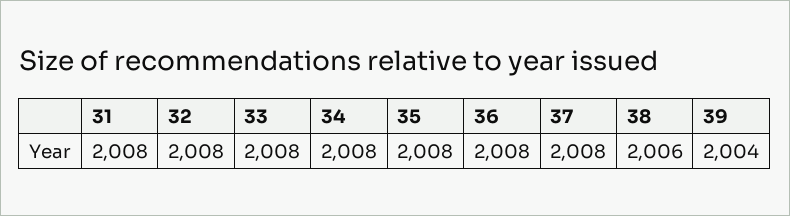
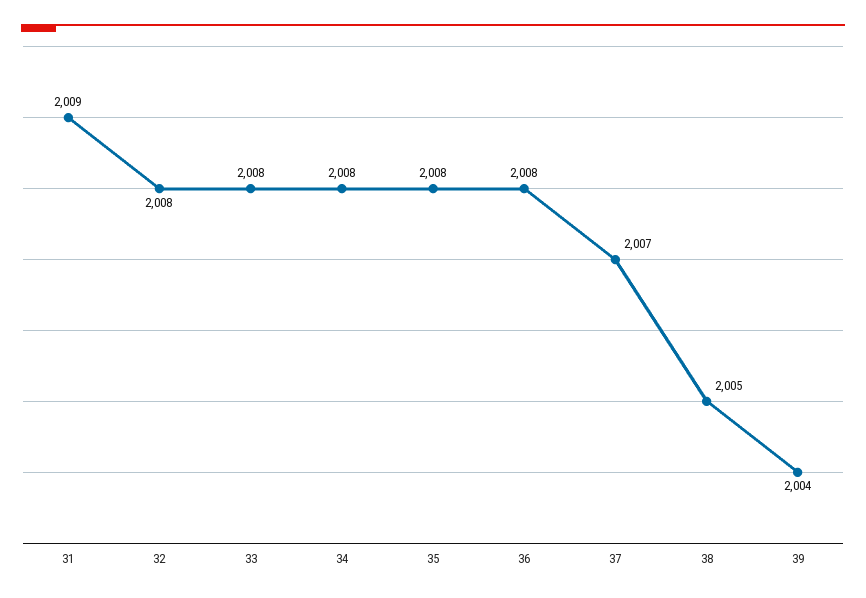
  {
-   "31": 2008,
+   "31": 2009,
    "32": 2008,
    "33": 2008,
    "34": 2008,
    "35": 2008,
    "36": 2008,
-   "37": 2008,
+   "37": 2007,
-   "38": 2006,
+   "38": 2005,
    "39": 2004
  }

